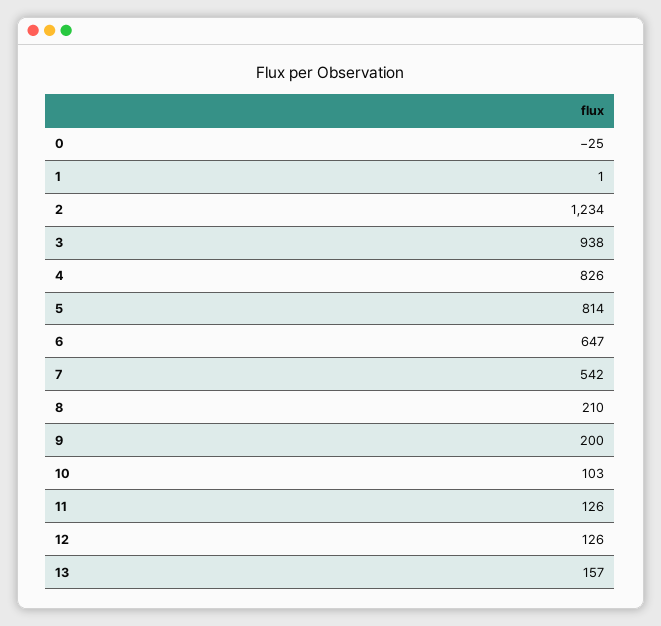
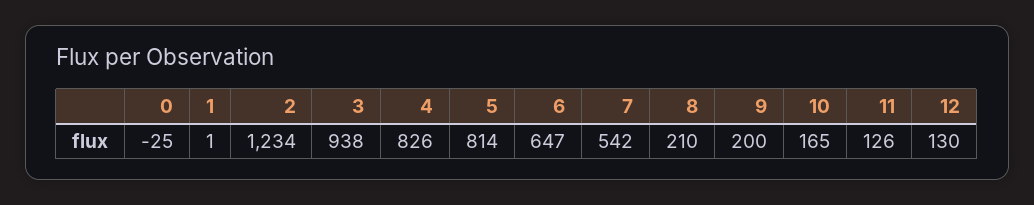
  {
    "0": -25,
    "1": 1,
    "2": 1234,
    "3": 938,
    "4": 826,
    "5": 814,
    "6": 647,
    "7": 542,
    "8": 210,
    "9": 200,
-   "10": 103,
+   "10": 165,
    "11": 126,
-   "12": 126,
+   "12": 130
-   "13": 157
  }

